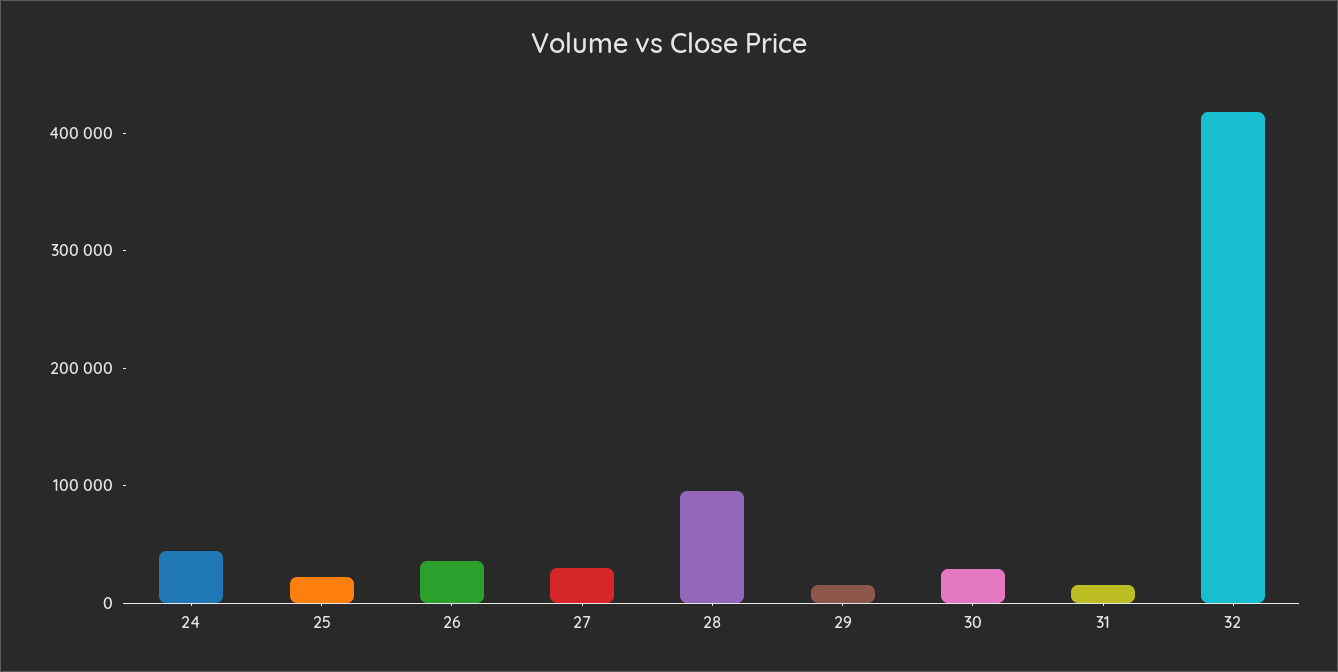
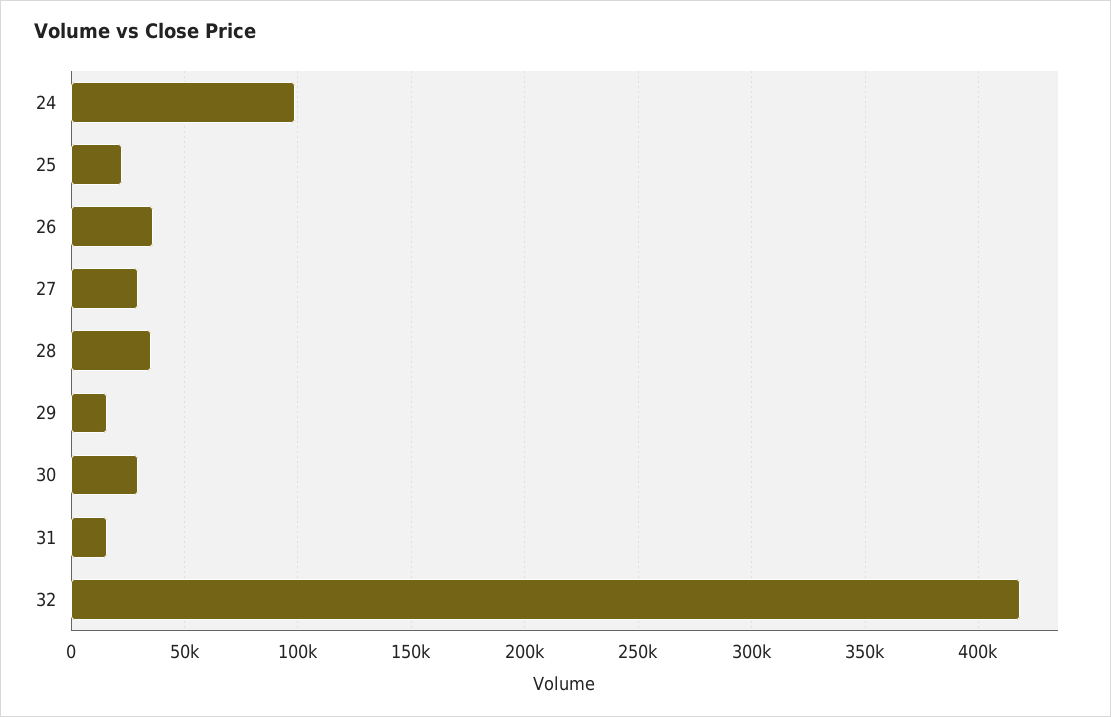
  {
-   "24": 40000,
+   "24": 100000,
    "25": 25000,
    "26": 35000,
    "27": 30000,
-   "28": 100000,
+   "28": 35000,
    "29": 15000,
    "30": 30000,
    "31": 15000,
    "32": 420000
  }

